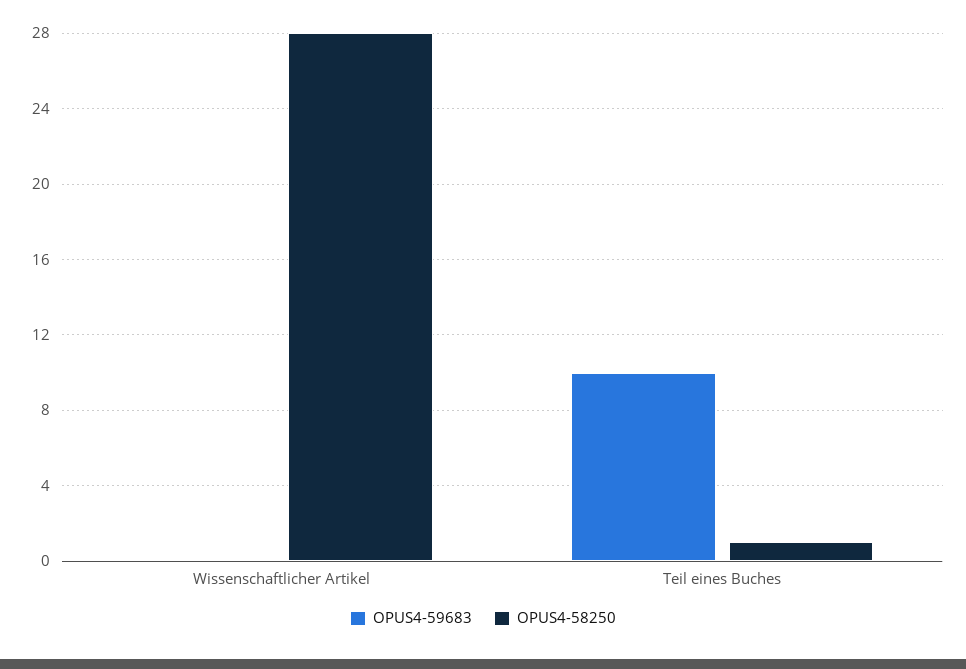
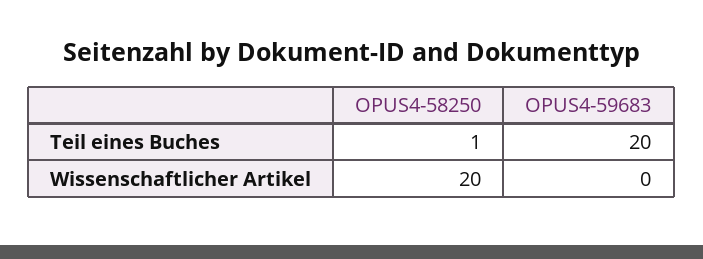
  {
    "OPUS4-59683": {
      "Wissenschaftlicher Artikel": 0,
-     "Teil eines Buches": 10
+     "Teil eines Buches": 20
    },
    "OPUS4-58250": {
-     "Wissenschaftlicher Artikel": 28,
+     "Wissenschaftlicher Artikel": 20,
      "Teil eines Buches": 1
    }
  }

